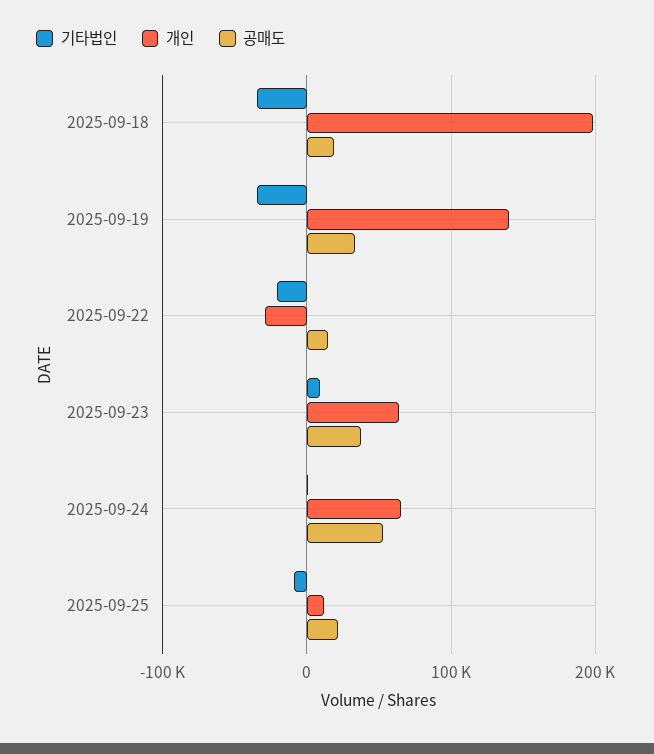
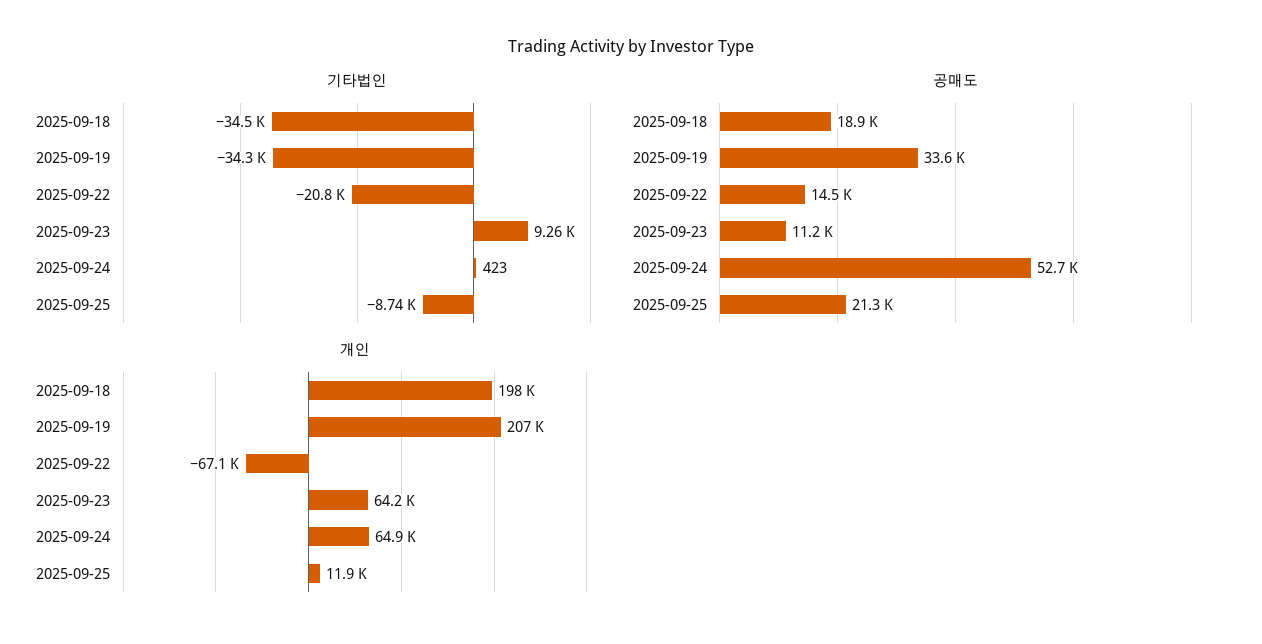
  {
    "기타법인": {
      "2025-09-18": -34500,
      "2025-09-19": -34300,
      "2025-09-22": -20800,
      "2025-09-23": 9260,
      "2025-09-24": 423,
      "2025-09-25": -8740
    },
    "개인": {
      "2025-09-18": 198000,
-     "2025-09-19": 140000,
+     "2025-09-19": 207000,
-     "2025-09-22": -30000,
+     "2025-09-22": -67100,
      "2025-09-23": 64200,
      "2025-09-24": 64900,
      "2025-09-25": 11900
    },
    "공매도": {
      "2025-09-18": 18900,
      "2025-09-19": 33600,
      "2025-09-22": 14500,
-     "2025-09-23": 40000,
+     "2025-09-23": 11200,
      "2025-09-24": 52700,
      "2025-09-25": 21300
    }
  }

